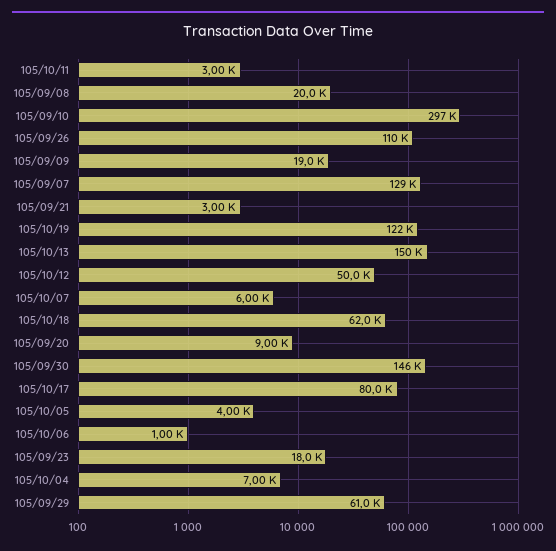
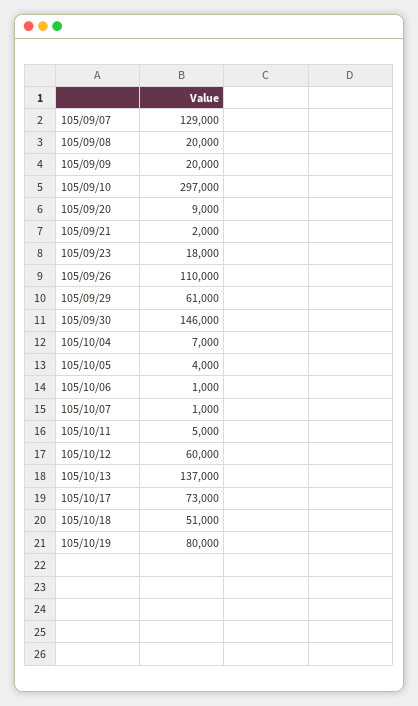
  {
-   "105/10/11": 3000,
+   "105/10/11": 5000,
    "105/09/08": 20000,
    "105/09/10": 297000,
    "105/09/26": 110000,
-   "105/09/09": 19000,
+   "105/09/09": 20000,
    "105/09/07": 129000,
-   "105/09/21": 3000,
+   "105/09/21": 2000,
-   "105/10/19": 122000,
+   "105/10/19": 80000,
-   "105/10/13": 150000,
+   "105/10/13": 137000,
-   "105/10/12": 50000,
+   "105/10/12": 60000,
-   "105/10/07": 6000,
+   "105/10/07": 1000,
-   "105/10/18": 62000,
+   "105/10/18": 51000,
    "105/09/20": 9000,
    "105/09/30": 146000,
-   "105/10/17": 80000,
+   "105/10/17": 73000,
    "105/10/05": 4000,
    "105/10/06": 1000,
    "105/09/23": 18000,
    "105/10/04": 7000,
    "105/09/29": 61000
  }

